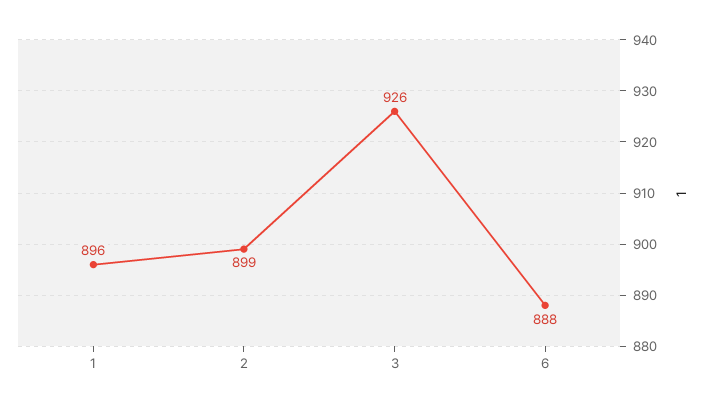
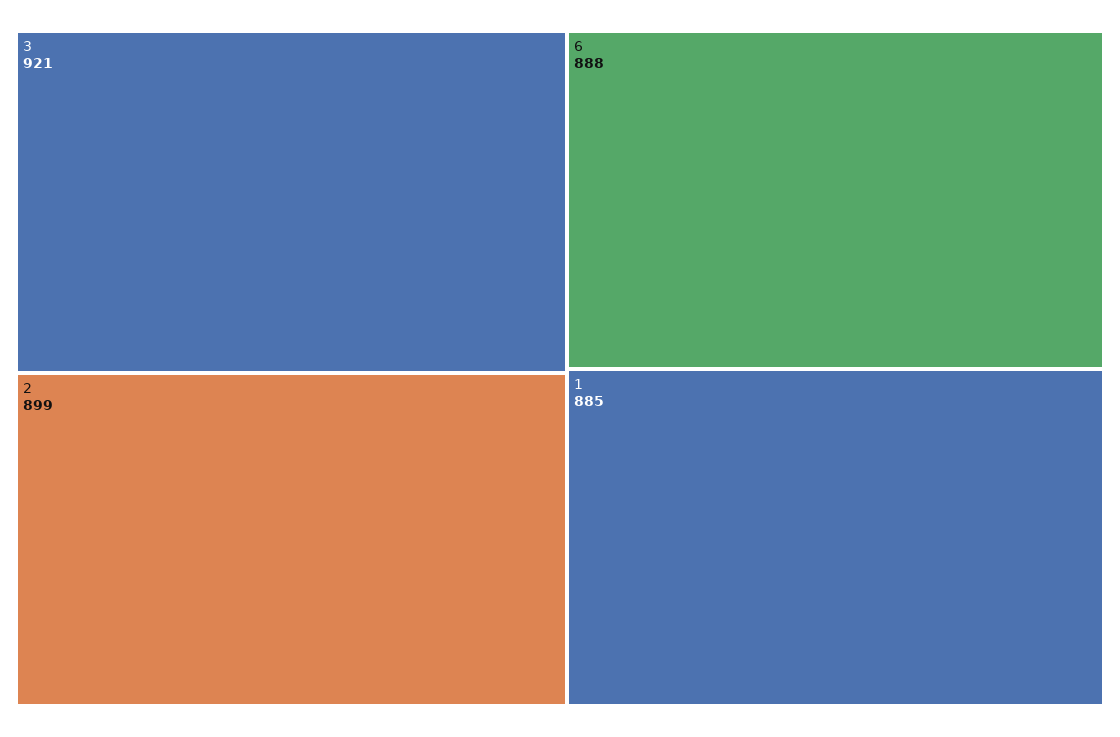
  {
-   "1": 896,
+   "1": 885,
    "2": 899,
-   "3": 926,
+   "3": 921,
    "6": 888
  }

